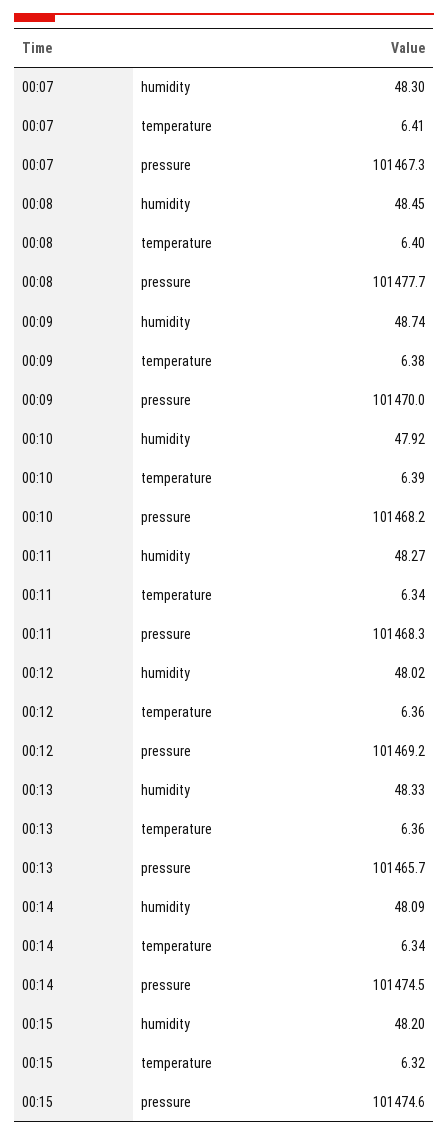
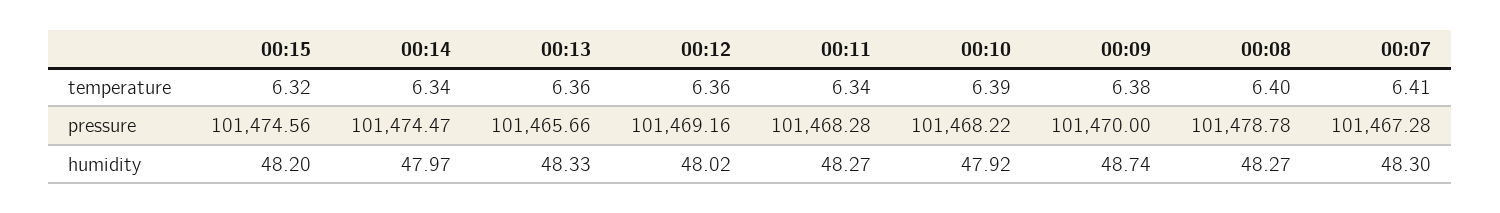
  {
    "00:07": {
      "humidity": 48.3,
      "temperature": 6.41,
      "pressure": 101467.28
    },
    "00:08": {
-     "humidity": 48.45,
+     "humidity": 48.27,
      "temperature": 6.4,
-     "pressure": 101477.7
+     "pressure": 101478.78
    },
    "00:09": {
      "humidity": 48.74,
      "temperature": 6.38,
      "pressure": 101470
    },
    "00:10": {
      "humidity": 47.92,
      "temperature": 6.39,
      "pressure": 101468.22
    },
    "00:11": {
      "humidity": 48.27,
      "temperature": 6.34,
      "pressure": 101468.28
    },
    "00:12": {
      "humidity": 48.02,
      "temperature": 6.36,
      "pressure": 101469.16
    },
    "00:13": {
      "humidity": 48.33,
      "temperature": 6.36,
      "pressure": 101465.66
    },
    "00:14": {
-     "humidity": 48.09,
+     "humidity": 47.97,
      "temperature": 6.34,
      "pressure": 101474.47
    },
    "00:15": {
      "humidity": 48.2,
      "temperature": 6.32,
      "pressure": 101474.56
    }
  }

